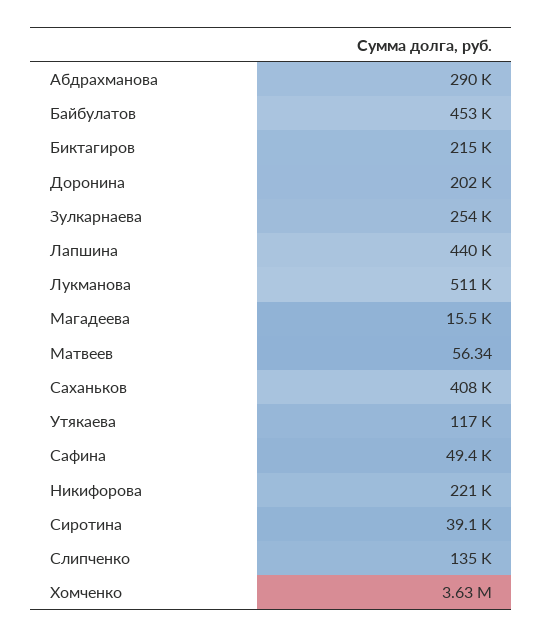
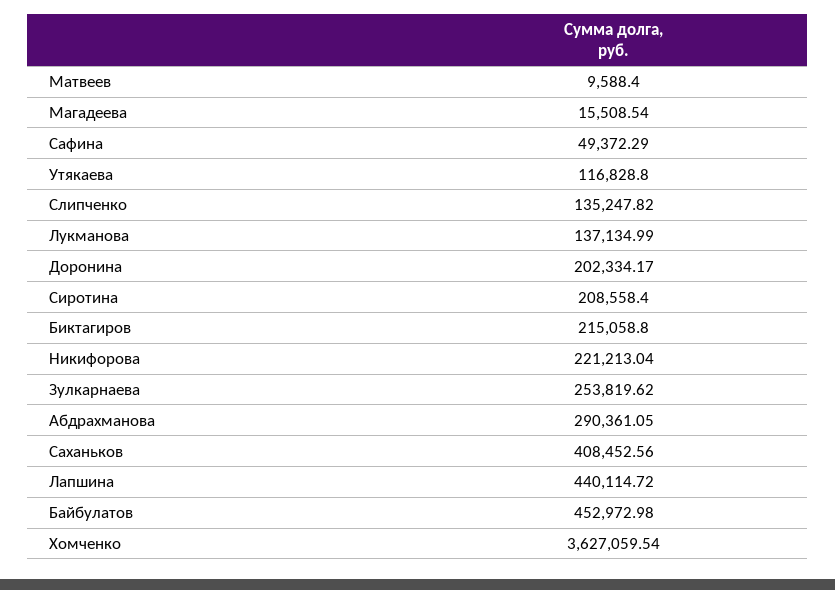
  {
    "Абдрахманова": 290361.05,
    "Байбулатов": 452972.98,
    "Биктагиров": 215058.8,
    "Доронина": 202334.17,
    "Зулкарнаева": 253819.62,
    "Лапшина": 440114.72,
-   "Лукманова": 511000,
+   "Лукманова": 137134.99,
    "Магадеева": 15508.54,
-   "Матвеев": 56.34,
+   "Матвеев": 9588.4,
    "Саханьков": 408452.56,
    "Утякаева": 116828.8,
    "Сафина": 49372.29,
    "Никифорова": 221213.04,
-   "Сиротина": 39100,
+   "Сиротина": 208558.4,
    "Слипченко": 135247.82,
    "Хомченко": 3627059.54
  }

